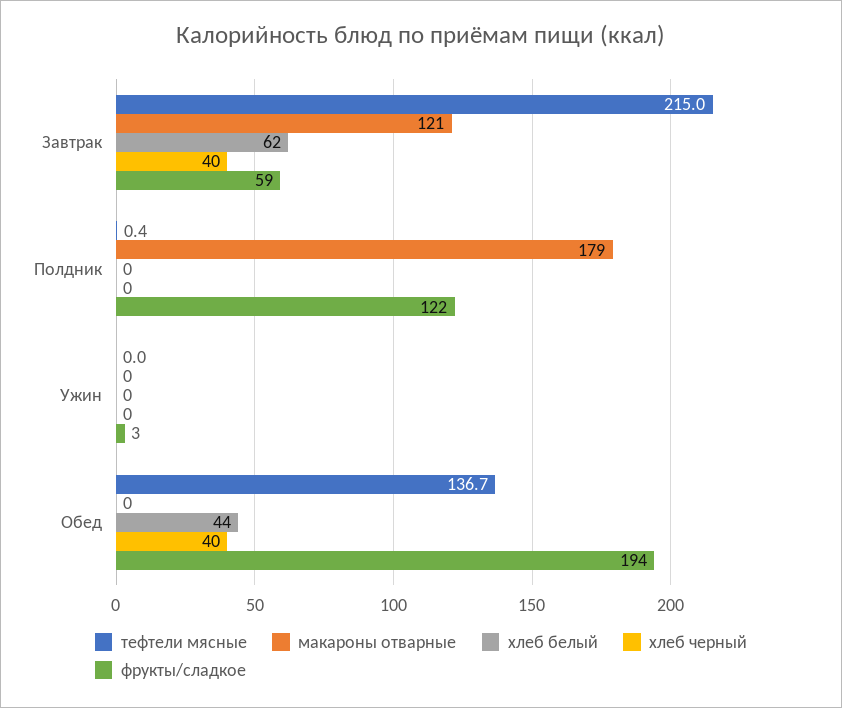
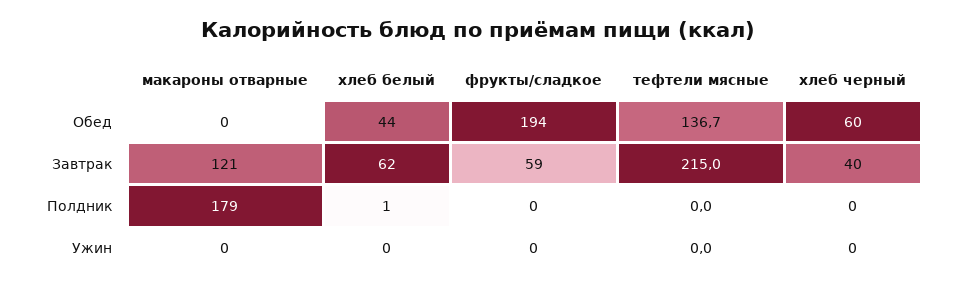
  {
    "тефтели мясные": {
      "Завтрак": 215,
-     "Полдник": 0.4,
+     "Полдник": 0,
      "Ужин": 0,
      "Обед": 136.7
    },
    "макароны отварные": {
      "Завтрак": 121,
      "Полдник": 179,
      "Ужин": 0,
      "Обед": 0
    },
    "хлеб белый": {
      "Завтрак": 62,
-     "Полдник": 0,
+     "Полдник": 1,
      "Ужин": 0,
      "Обед": 44
    },
    "хлеб черный": {
      "Завтрак": 40,
      "Полдник": 0,
      "Ужин": 0,
-     "Обед": 40
+     "Обед": 60
    },
    "фрукты/сладкое": {
      "Завтрак": 59,
-     "Полдник": 122,
+     "Полдник": 0,
-     "Ужин": 3,
+     "Ужин": 0,
      "Обед": 194
    }
  }

